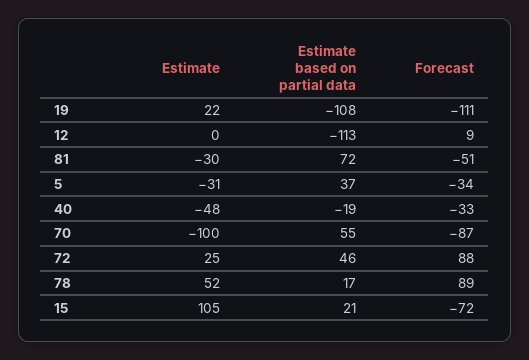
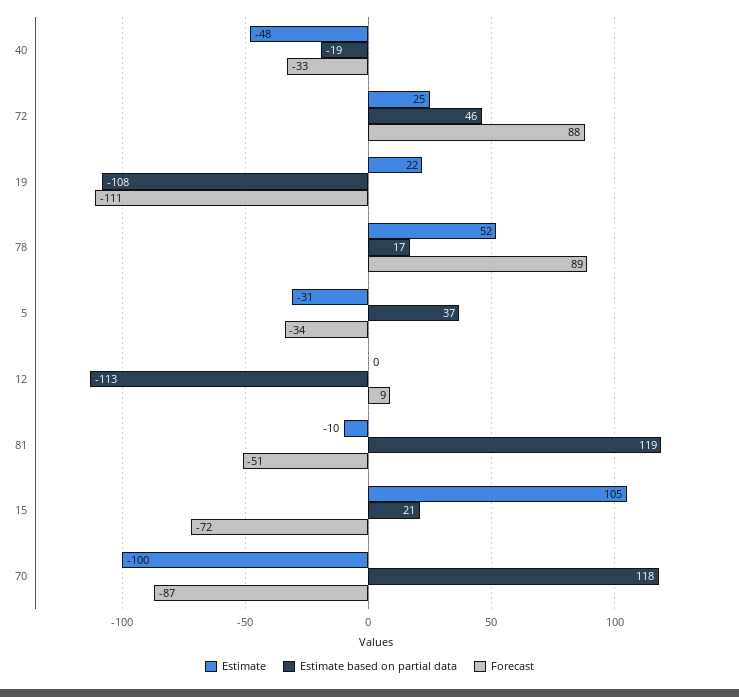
  {
    "Estimate": {
      "19": 22,
      "12": 0,
-     "81": -30,
+     "81": -10,
      "5": -31,
      "40": -48,
      "70": -100,
      "72": 25,
      "78": 52,
      "15": 105
    },
    "Estimate based on partial data": {
      "19": -108,
      "12": -113,
-     "81": 72,
+     "81": 119,
      "5": 37,
      "40": -19,
-     "70": 55,
+     "70": 118,
      "72": 46,
      "78": 17,
      "15": 21
    },
    "Forecast": {
      "19": -111,
      "12": 9,
      "81": -51,
      "5": -34,
      "40": -33,
      "70": -87,
      "72": 88,
      "78": 89,
      "15": -72
    }
  }

